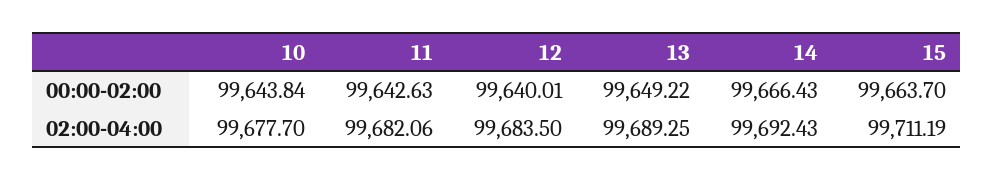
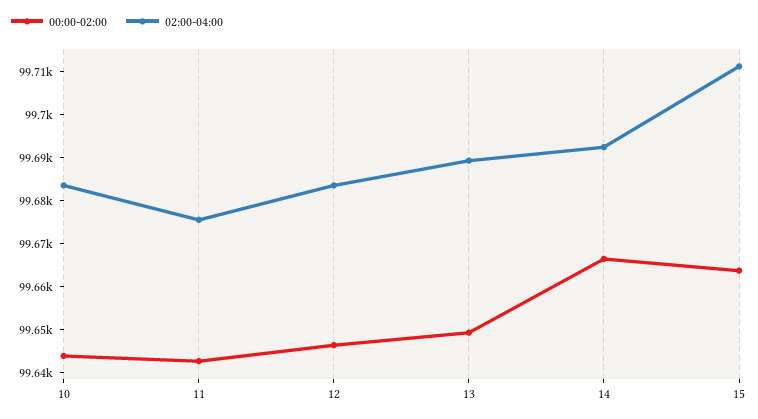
  {
    "00:00-02:00": {
      "10": 99643.84,
      "11": 99642.63,
-     "12": 99640.01,
+     "12": 99646,
      "13": 99649.22,
      "14": 99666.43,
      "15": 99663.7
    },
    "02:00-04:00": {
-     "10": 99677.7,
+     "10": 99684,
-     "11": 99682.06,
+     "11": 99676,
      "12": 99683.5,
      "13": 99689.25,
      "14": 99692.43,
      "15": 99711.19
    }
  }

